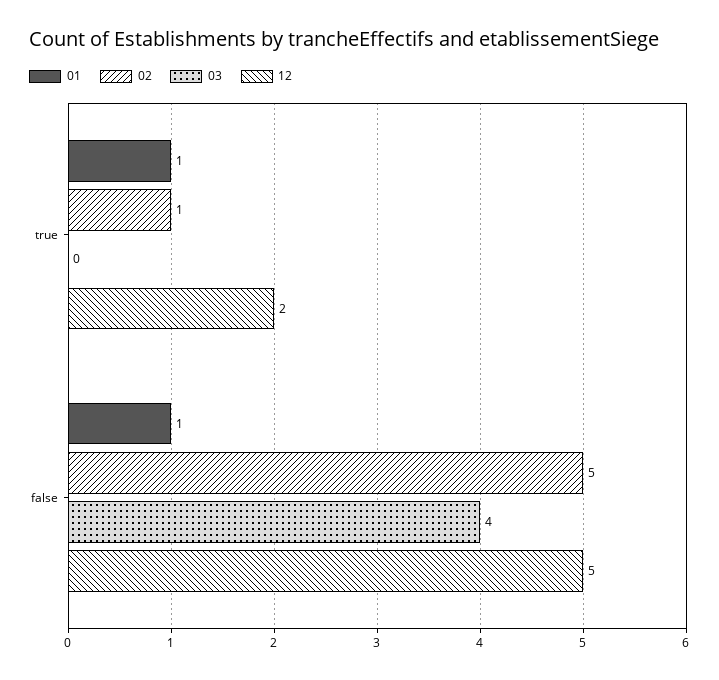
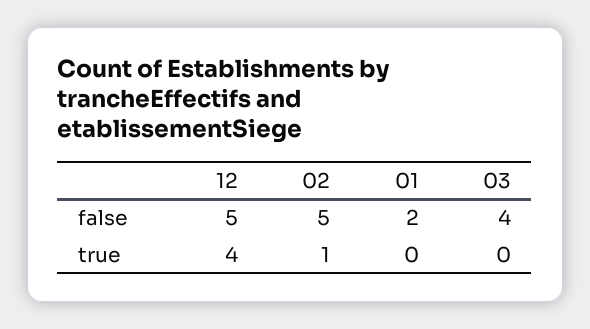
  {
    "01": {
-     "true": 1,
+     "true": 0,
-     "false": 1
+     "false": 2
    },
    "02": {
      "true": 1,
      "false": 5
    },
    "03": {
      "true": 0,
      "false": 4
    },
    "12": {
-     "true": 2,
+     "true": 4,
      "false": 5
    }
  }

